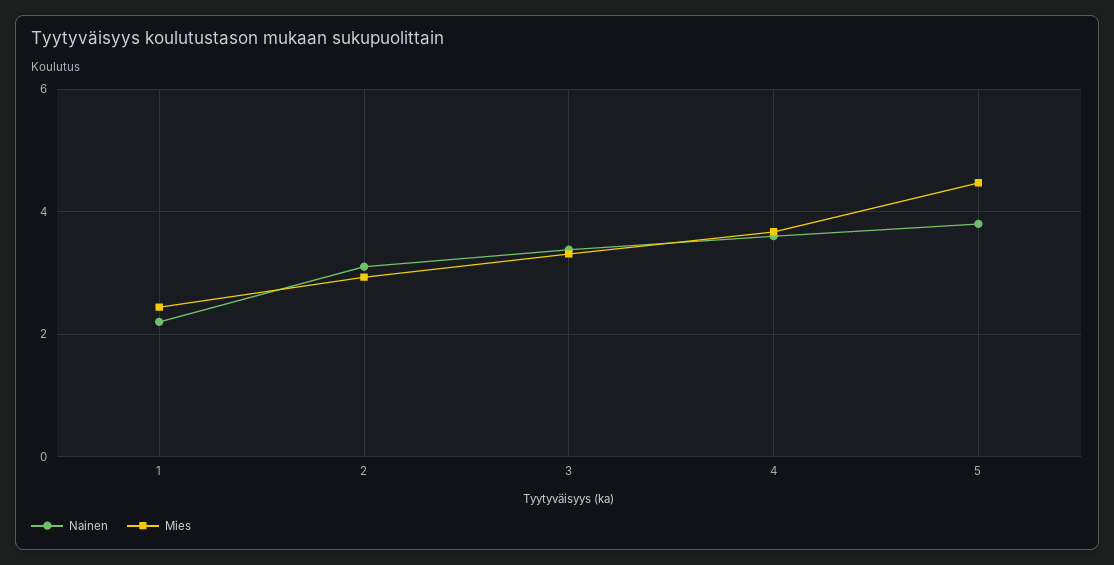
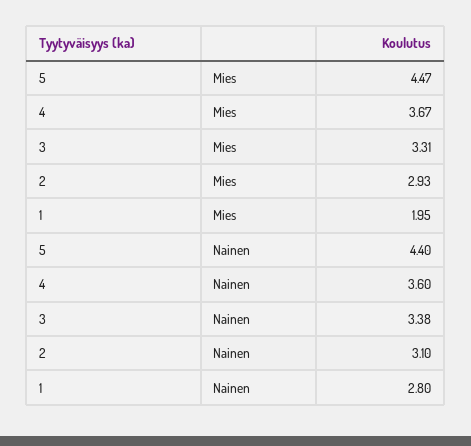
  {
    "Nainen": {
-     "1": 2.2,
+     "1": 2.8,
      "2": 3.1,
      "3": 3.38,
      "4": 3.6,
-     "5": 3.8
+     "5": 4.4
    },
    "Mies": {
-     "1": 2.4,
+     "1": 1.95,
      "2": 2.93,
      "3": 3.31,
      "4": 3.67,
      "5": 4.47
    }
  }

